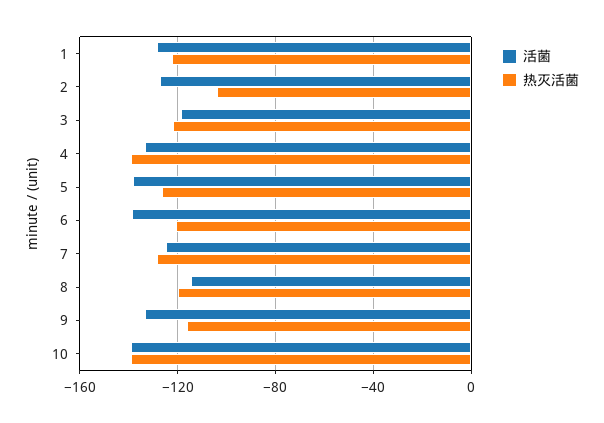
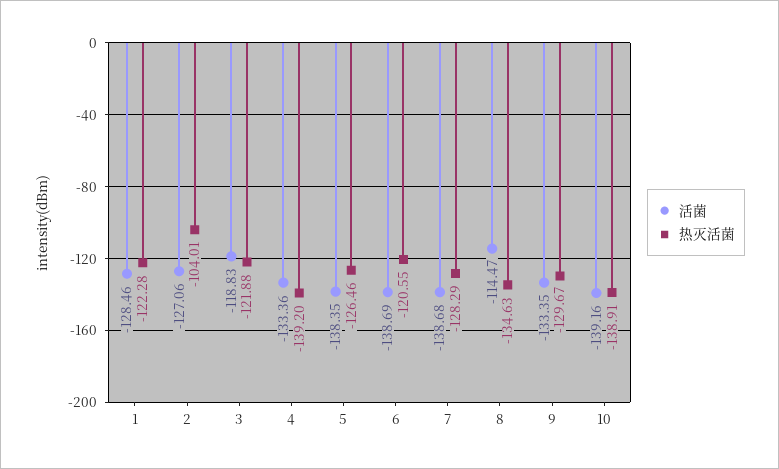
  {
    "活菌": {
      "1": -128.46,
      "2": -127.06,
      "3": -118.83,
      "4": -133.36,
      "5": -138.35,
      "6": -138.69,
-     "7": -125,
+     "7": -138.68,
      "8": -114.47,
      "9": -133.35,
      "10": -139.16
    },
    "热灭活菌": {
      "1": -122.28,
      "2": -104.01,
      "3": -121.88,
      "4": -139.2,
      "5": -126.46,
      "6": -120.55,
      "7": -128.29,
-     "8": -120,
+     "8": -134.63,
-     "9": -115,
+     "9": -129.67,
      "10": -138.91
    }
  }

